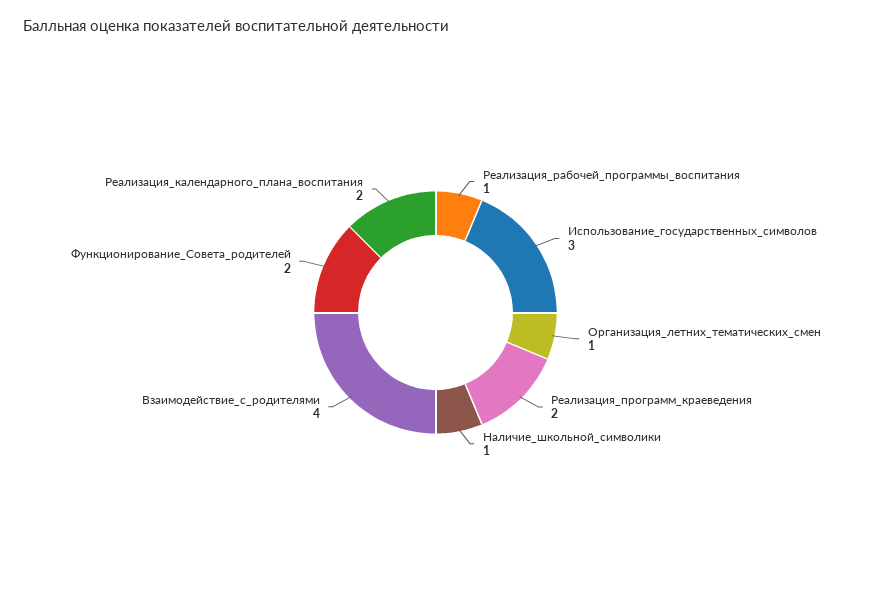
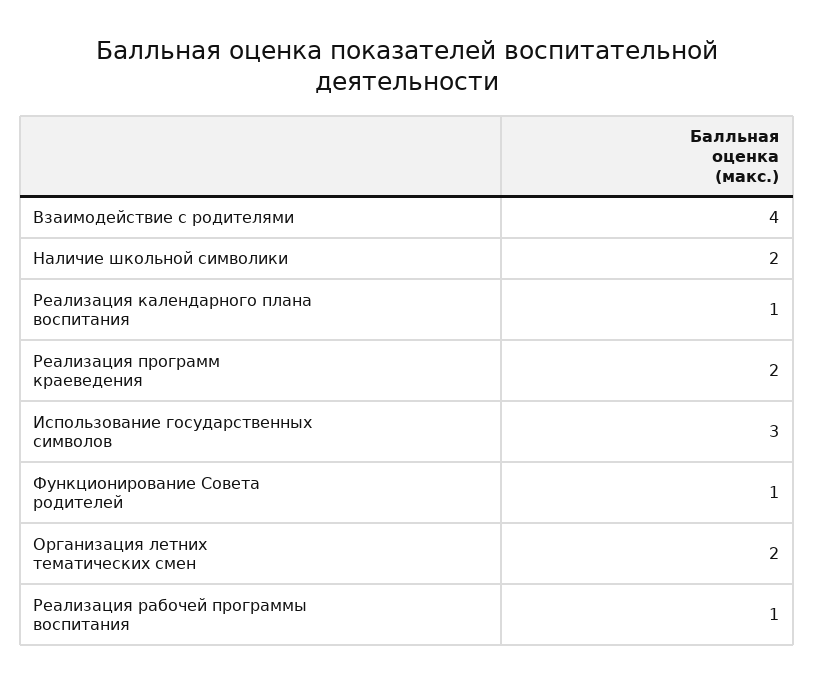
  {
    "Реализация_рабочей_программы_воспитания": 1,
    "Использование_государственных_символов": 3,
-   "Организация_летних_тематических_смен": 1,
+   "Организация_летних_тематических_смен": 2,
    "Реализация_программ_краеведения": 2,
-   "Наличие_школьной_символики": 1,
+   "Наличие_школьной_символики": 2,
    "Взаимодействие_с_родителями": 4,
-   "Функционирование_Совета_родителей": 2,
+   "Функционирование_Совета_родителей": 1,
-   "Реализация_календарного_плана_воспитания": 2
+   "Реализация_календарного_плана_воспитания": 1
  }

